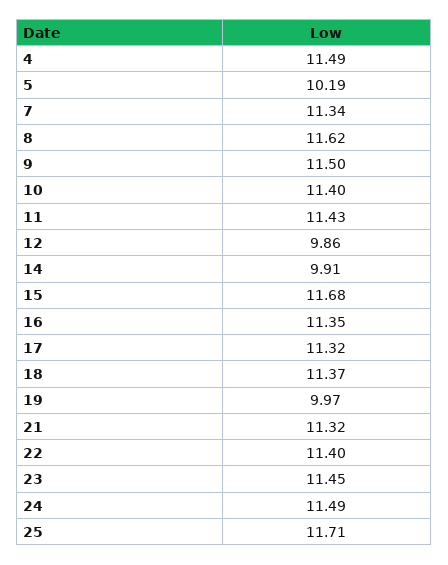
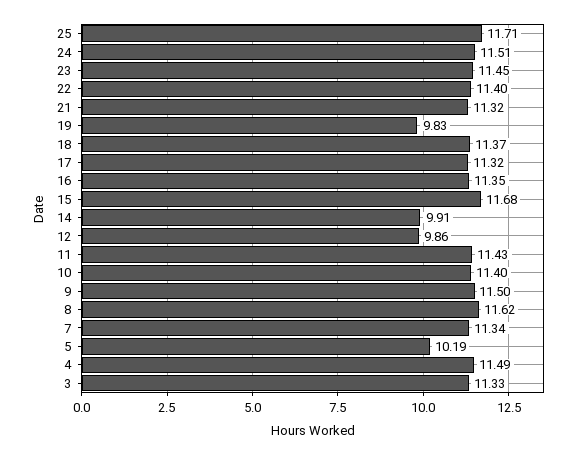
  {
    "4": 11.49,
    "5": 10.19,
    "7": 11.34,
    "8": 11.62,
    "9": 11.5,
    "10": 11.4,
    "11": 11.43,
    "12": 9.86,
    "14": 9.91,
    "15": 11.68,
    "16": 11.35,
    "17": 11.32,
    "18": 11.37,
-   "19": 9.97,
+   "19": 9.83,
    "21": 11.32,
    "22": 11.4,
    "23": 11.45,
-   "24": 11.49,
+   "24": 11.51,
-   "25": 11.71
+   "25": 11.71,
+   "3": 11.33
  }

